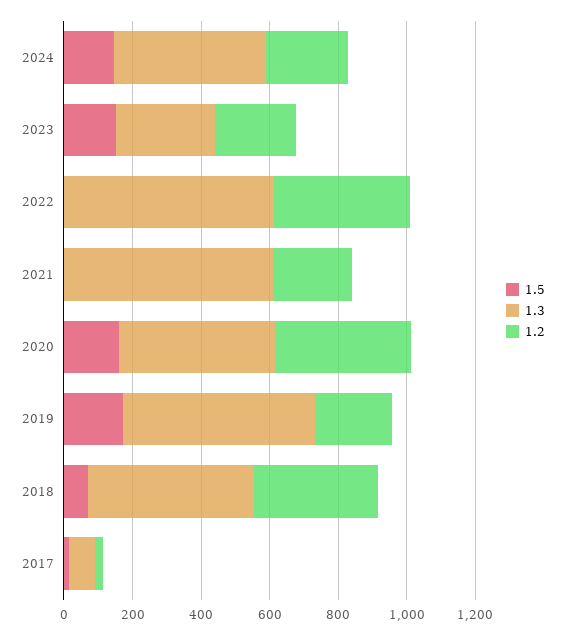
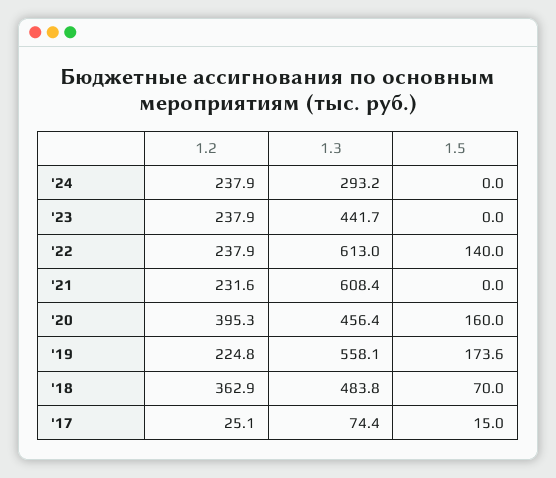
  {
    "1.5": {
-     "2024": 150,
+     "2024": 0,
-     "2023": 150,
+     "2023": 0,
-     "2022": 0,
+     "2022": 140,
      "2021": 0,
      "2020": 160,
      "2019": 173.6,
      "2018": 70,
      "2017": 15
    },
    "1.3": {
-     "2024": 450,
+     "2024": 293.2,
-     "2023": 300,
+     "2023": 441.7,
      "2022": 613,
      "2021": 608.4,
      "2020": 456.4,
      "2019": 558.1,
      "2018": 483.8,
      "2017": 74.4
    },
    "1.2": {
      "2024": 237.9,
      "2023": 237.9,
-     "2022": 400,
+     "2022": 237.9,
      "2021": 231.6,
      "2020": 395.3,
      "2019": 224.8,
      "2018": 362.9,
      "2017": 25.1
    }
  }

